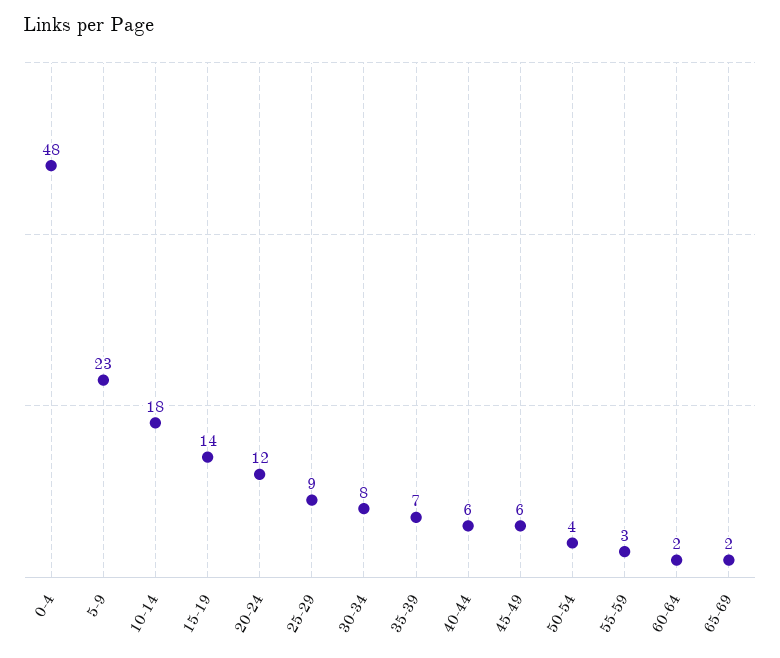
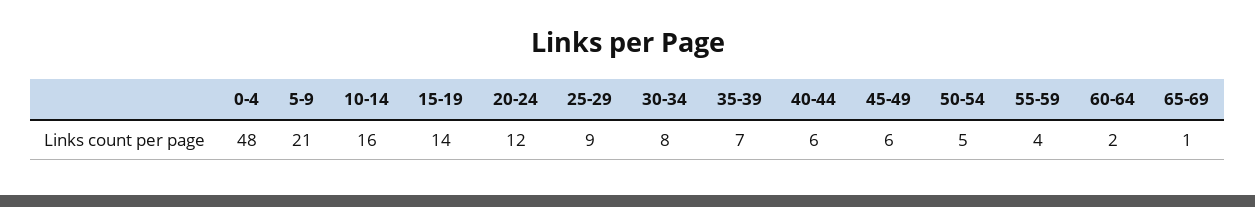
  {
    "0-4": 48,
-   "5-9": 23,
+   "5-9": 21,
-   "10-14": 18,
+   "10-14": 16,
    "15-19": 14,
    "20-24": 12,
    "25-29": 9,
    "30-34": 8,
    "35-39": 7,
    "40-44": 6,
    "45-49": 6,
-   "50-54": 4,
+   "50-54": 5,
-   "55-59": 3,
+   "55-59": 4,
    "60-64": 2,
-   "65-69": 2
+   "65-69": 1
  }

